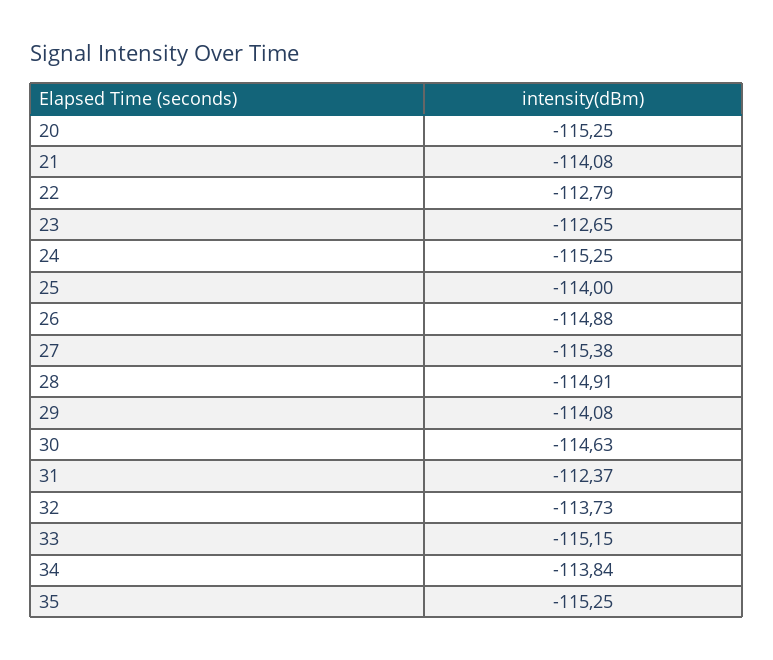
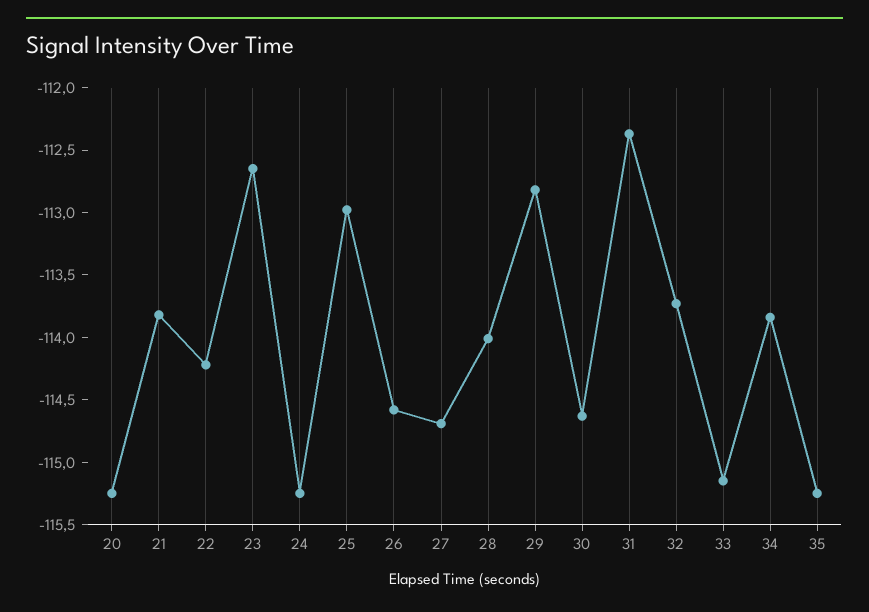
  {
    "20": -115.25,
-   "21": -114.08,
+   "21": -113.8,
-   "22": -112.79,
+   "22": -114.2,
    "23": -112.65,
    "24": -115.25,
-   "25": -114,
+   "25": -113,
-   "26": -114.88,
+   "26": -114.6,
-   "27": -115.38,
+   "27": -114.7,
-   "28": -114.91,
+   "28": -114,
-   "29": -114.08,
+   "29": -112.8,
    "30": -114.63,
    "31": -112.37,
    "32": -113.73,
    "33": -115.15,
    "34": -113.84,
    "35": -115.25
  }

